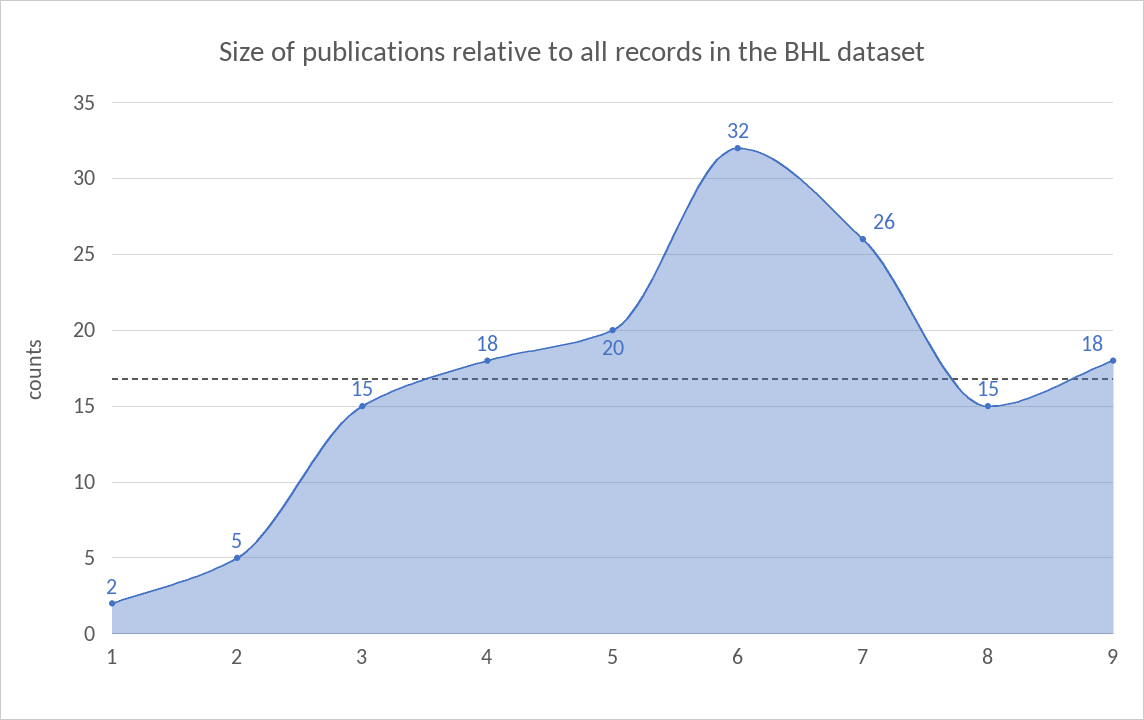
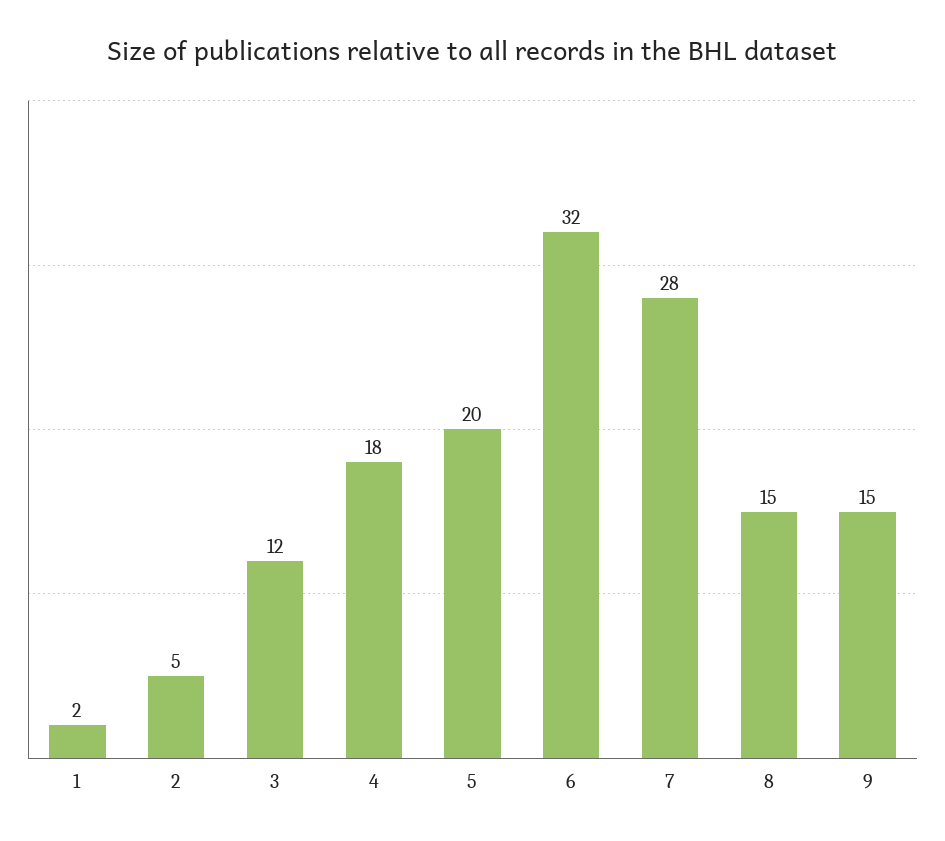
  {
    "1": 2,
    "2": 5,
-   "3": 15,
+   "3": 12,
    "4": 18,
    "5": 20,
    "6": 32,
-   "7": 26,
+   "7": 28,
    "8": 15,
-   "9": 18
+   "9": 15
  }

